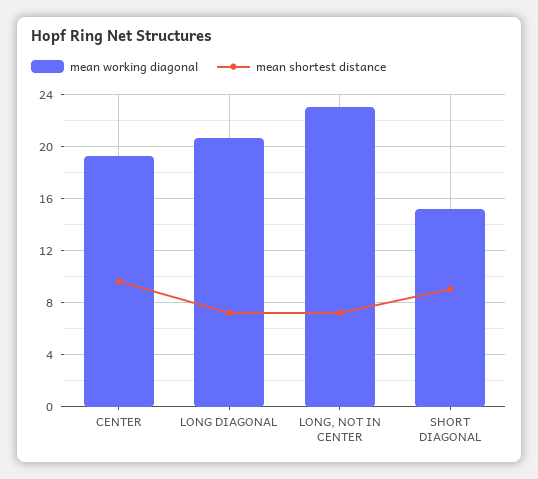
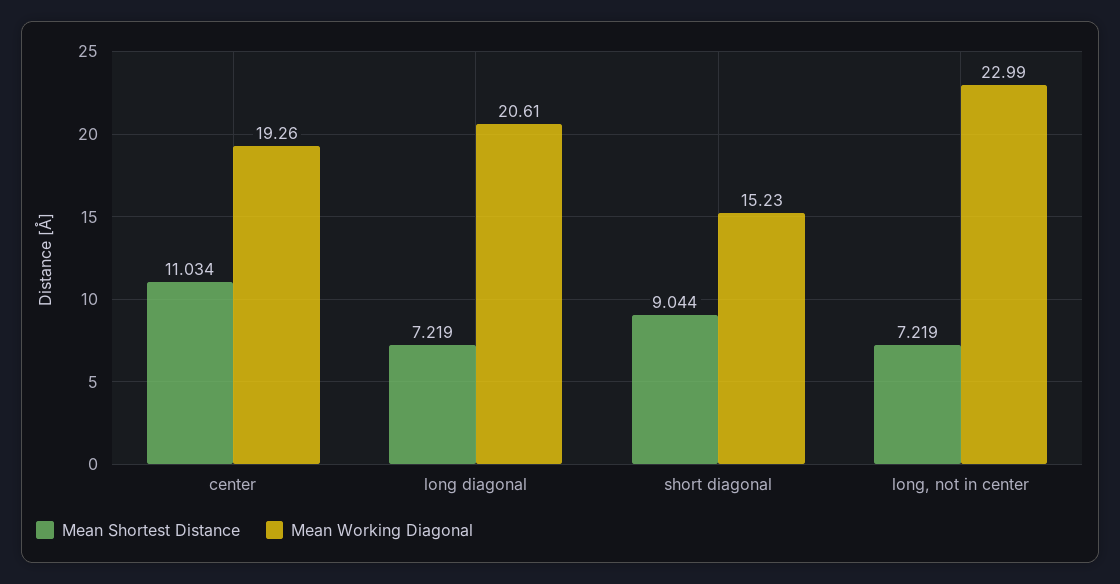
  {
    "mean working diagonal": {
      "CENTER": 19.26,
      "LONG DIAGONAL": 20.61,
      "LONG, NOT IN CENTER": 22.99,
      "SHORT DIAGONAL": 15.23
    },
    "mean shortest distance": {
-     "CENTER": 9.5,
+     "CENTER": 11.034,
      "LONG DIAGONAL": 7.219,
      "LONG, NOT IN CENTER": 7.219,
      "SHORT DIAGONAL": 9.044
    }
  }

